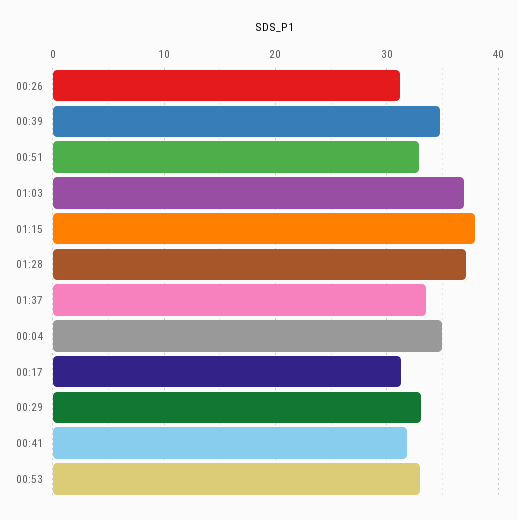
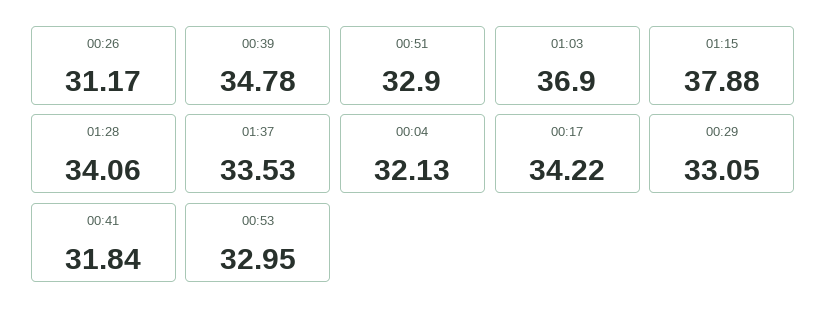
  {
    "00:26": 31.17,
    "00:39": 34.78,
    "00:51": 32.9,
    "01:03": 36.9,
    "01:15": 37.88,
-   "01:28": 37,
+   "01:28": 34.06,
    "01:37": 33.53,
-   "00:04": 35,
+   "00:04": 32.13,
-   "00:17": 31,
+   "00:17": 34.22,
    "00:29": 33.05,
    "00:41": 31.84,
    "00:53": 32.95
  }

